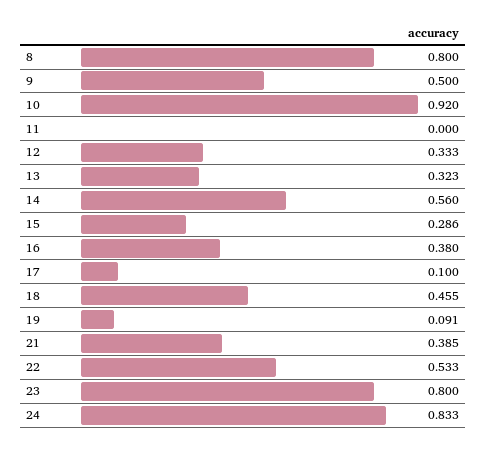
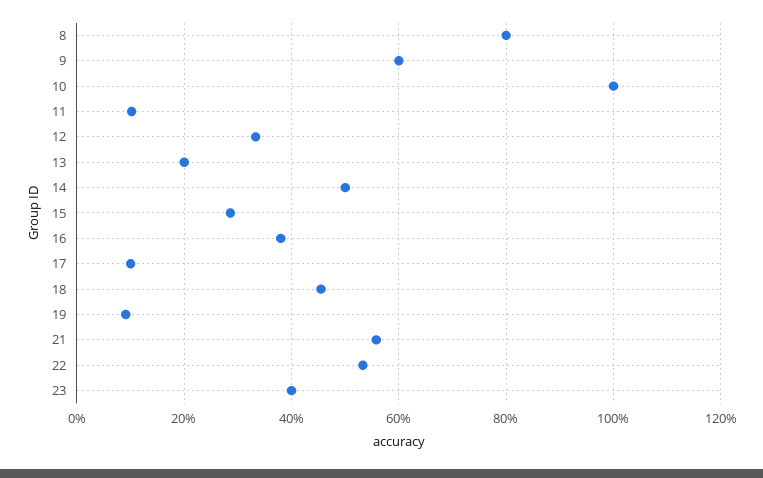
  {
    "8": 0.8,
-   "9": 0.5,
+   "9": 0.6,
-   "10": 0.92,
+   "10": 1,
-   "11": 0,
+   "11": 0.1,
    "12": 0.333,
-   "13": 0.323,
+   "13": 0.2,
-   "14": 0.56,
+   "14": 0.5,
    "15": 0.286,
    "16": 0.38,
    "17": 0.1,
    "18": 0.455,
    "19": 0.091,
-   "21": 0.385,
+   "21": 0.56,
    "22": 0.533,
-   "23": 0.8,
+   "23": 0.4
-   "24": 0.833
  }

